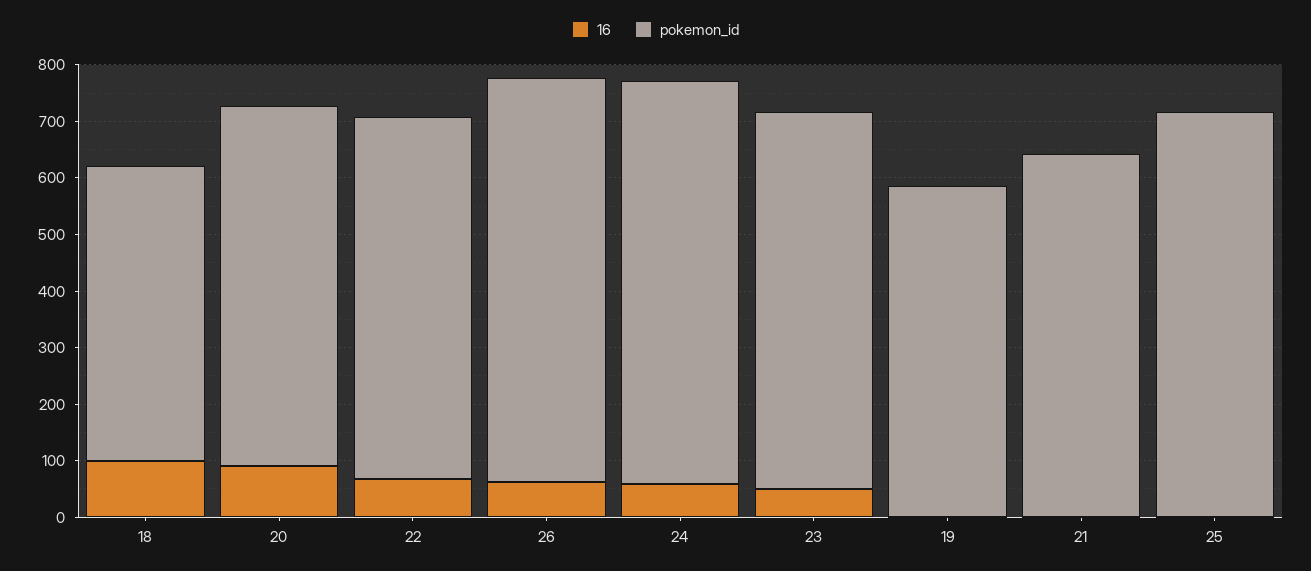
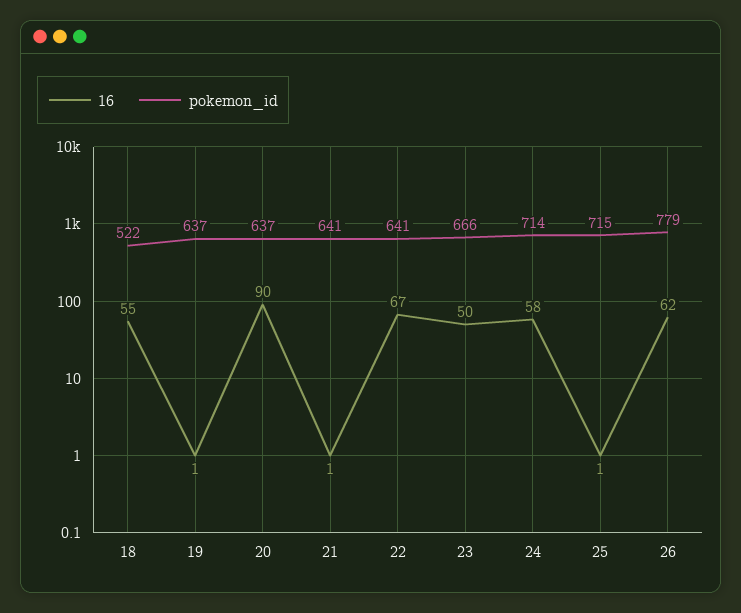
  {
    "16": {
-     "18": 100,
+     "18": 55,
      "20": 90,
      "22": 67,
      "26": 62,
      "24": 58,
      "23": 50,
      "19": 1,
      "21": 1,
      "25": 1
    },
    "pokemon_id": {
      "18": 522,
      "20": 637,
      "22": 641,
-     "26": 720,
+     "26": 779,
      "24": 714,
      "23": 666,
-     "19": 580,
+     "19": 637,
      "21": 641,
      "25": 715
    }
  }

